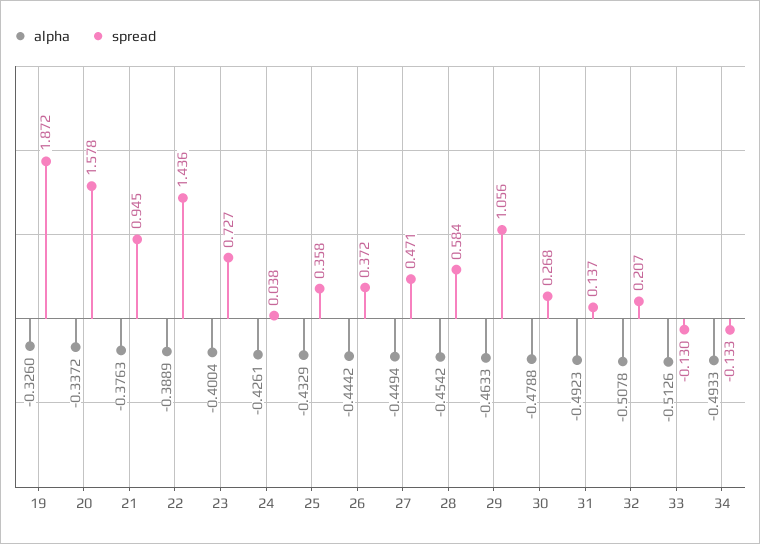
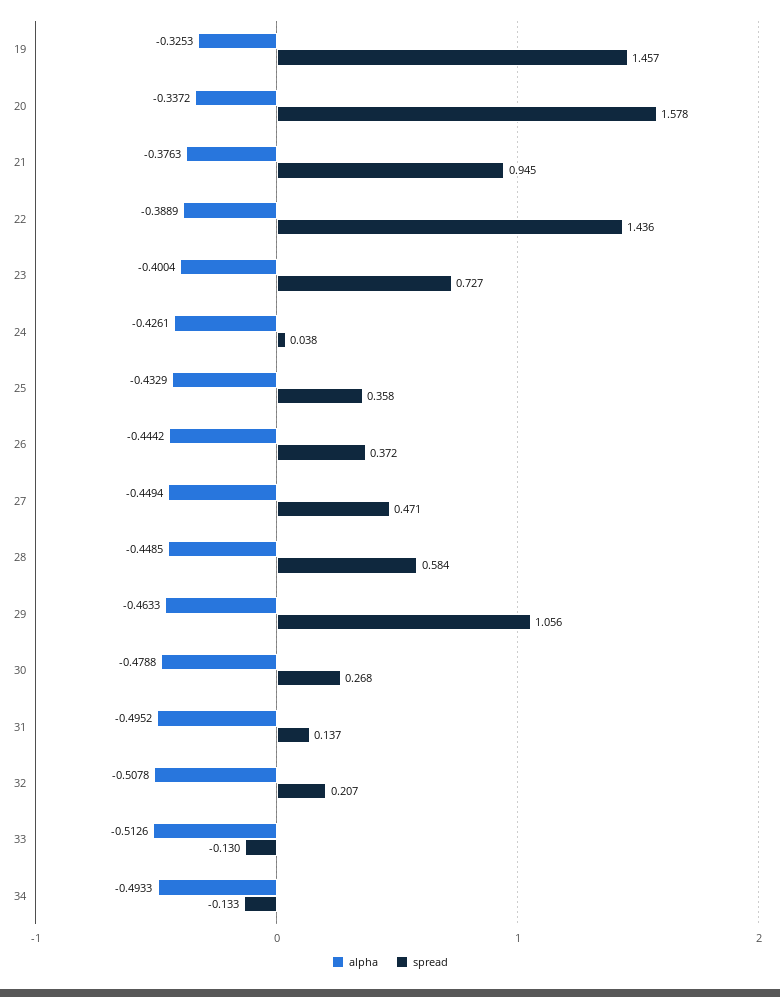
  {
    "alpha": {
-     "19": -0.326,
+     "19": -0.3253,
      "20": -0.3372,
      "21": -0.3763,
      "22": -0.3889,
      "23": -0.4004,
      "24": -0.4261,
      "25": -0.4329,
      "26": -0.4442,
      "27": -0.4494,
-     "28": -0.4542,
+     "28": -0.4485,
      "29": -0.4633,
      "30": -0.4788,
-     "31": -0.4923,
+     "31": -0.4952,
      "32": -0.5078,
      "33": -0.5126,
      "34": -0.4933
    },
    "spread": {
-     "19": 1.872,
+     "19": 1.457,
      "20": 1.578,
      "21": 0.945,
      "22": 1.436,
      "23": 0.727,
      "24": 0.038,
      "25": 0.358,
      "26": 0.372,
      "27": 0.471,
      "28": 0.584,
      "29": 1.056,
      "30": 0.268,
      "31": 0.137,
      "32": 0.207,
      "33": -0.13,
      "34": -0.133
    }
  }

